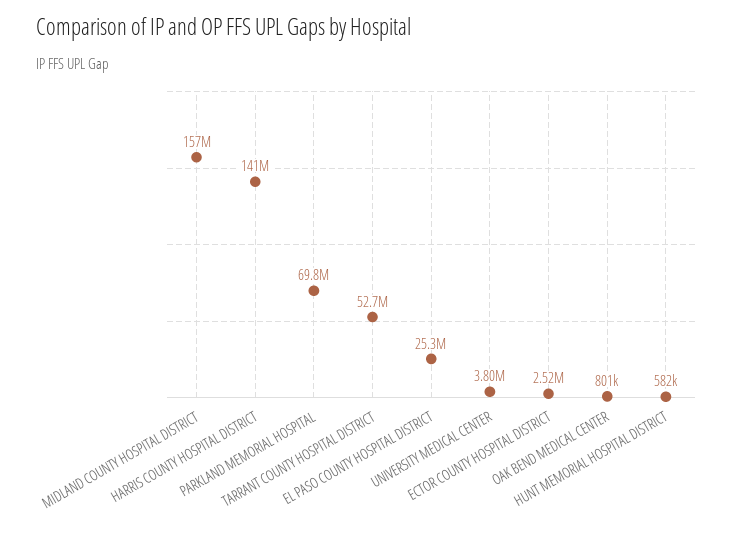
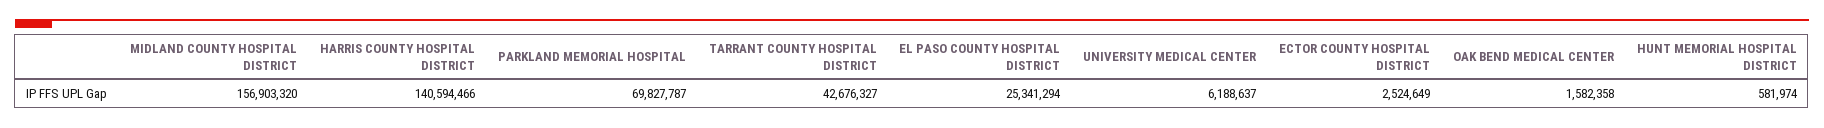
  {
    "MIDLAND COUNTY HOSPITAL DISTRICT": 156903320,
    "HARRIS COUNTY HOSPITAL DISTRICT": 140594466,
    "PARKLAND MEMORIAL HOSPITAL": 69827787,
-   "TARRANT COUNTY HOSPITAL DISTRICT": 52700000,
+   "TARRANT COUNTY HOSPITAL DISTRICT": 42676327,
    "EL PASO COUNTY HOSPITAL DISTRICT": 25341294,
-   "UNIVERSITY MEDICAL CENTER": 3800000,
+   "UNIVERSITY MEDICAL CENTER": 6188637,
    "ECTOR COUNTY HOSPITAL DISTRICT": 2524649,
-   "OAK BEND MEDICAL CENTER": 801000,
+   "OAK BEND MEDICAL CENTER": 1582358,
    "HUNT MEMORIAL HOSPITAL DISTRICT": 581974
  }

